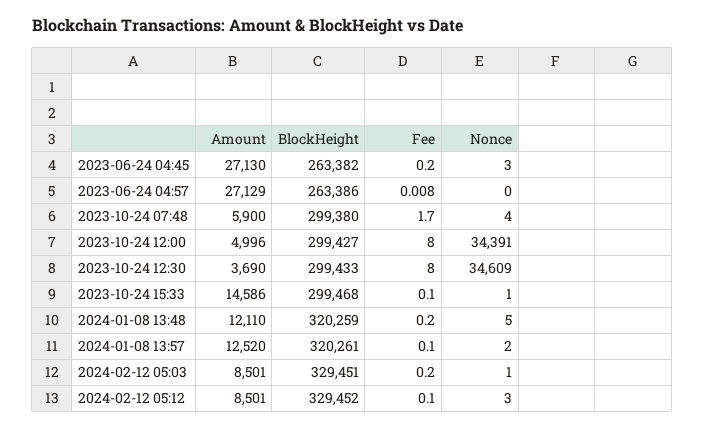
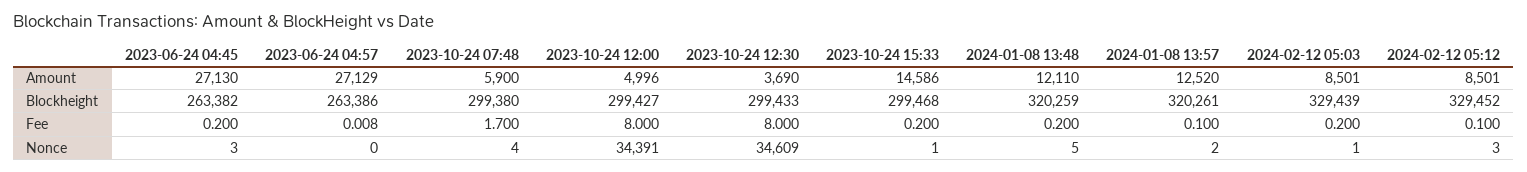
  {
    "Amount": {
      "2023-06-24 04:45": 27130,
      "2023-06-24 04:57": 27129,
      "2023-10-24 07:48": 5900,
      "2023-10-24 12:00": 4996,
      "2023-10-24 12:30": 3690,
      "2023-10-24 15:33": 14586,
      "2024-01-08 13:48": 12110,
      "2024-01-08 13:57": 12520,
      "2024-02-12 05:03": 8501,
      "2024-02-12 05:12": 8501
    },
    "BlockHeight": {
      "2023-06-24 04:45": 263382,
      "2023-06-24 04:57": 263386,
      "2023-10-24 07:48": 299380,
      "2023-10-24 12:00": 299427,
      "2023-10-24 12:30": 299433,
      "2023-10-24 15:33": 299468,
      "2024-01-08 13:48": 320259,
      "2024-01-08 13:57": 320261,
-     "2024-02-12 05:03": 329451,
+     "2024-02-12 05:03": 329439,
      "2024-02-12 05:12": 329452
    },
    "Fee": {
      "2023-06-24 04:45": 0.2,
      "2023-06-24 04:57": 0.008,
      "2023-10-24 07:48": 1.7,
      "2023-10-24 12:00": 8,
      "2023-10-24 12:30": 8,
-     "2023-10-24 15:33": 0.1,
+     "2023-10-24 15:33": 0.2,
      "2024-01-08 13:48": 0.2,
      "2024-01-08 13:57": 0.1,
      "2024-02-12 05:03": 0.2,
      "2024-02-12 05:12": 0.1
    },
    "Nonce": {
      "2023-06-24 04:45": 3,
      "2023-06-24 04:57": 0,
      "2023-10-24 07:48": 4,
      "2023-10-24 12:00": 34391,
      "2023-10-24 12:30": 34609,
      "2023-10-24 15:33": 1,
      "2024-01-08 13:48": 5,
      "2024-01-08 13:57": 2,
      "2024-02-12 05:03": 1,
      "2024-02-12 05:12": 3
    }
  }

